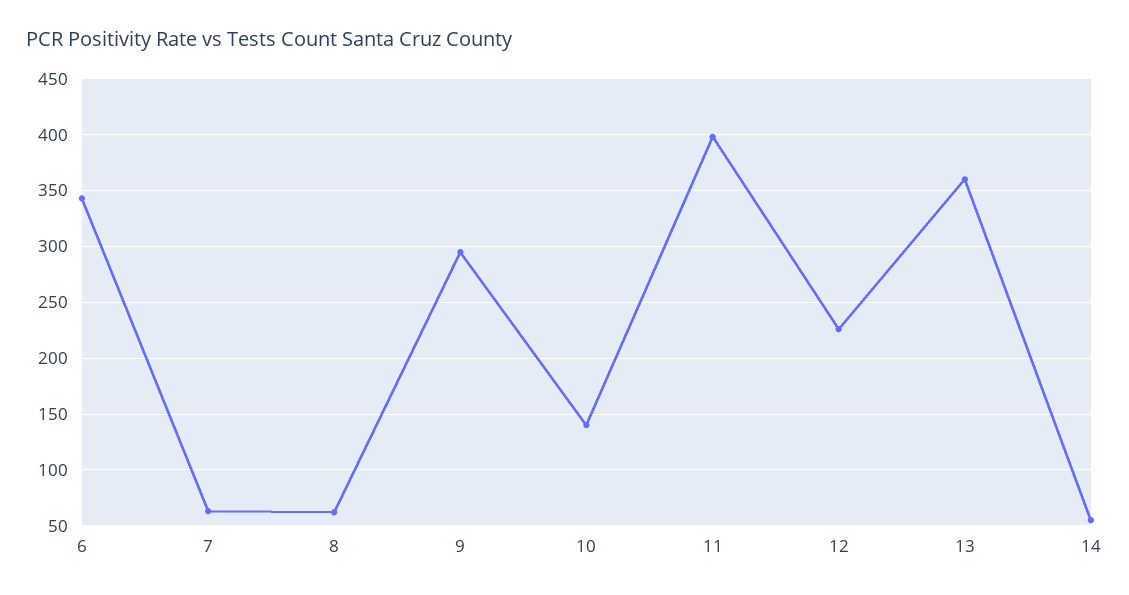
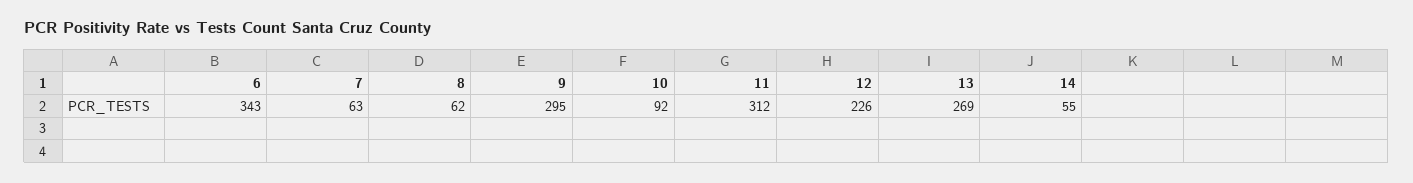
  {
    "6": 343,
    "7": 63,
    "8": 62,
    "9": 295,
-   "10": 140,
+   "10": 92,
-   "11": 400,
+   "11": 312,
    "12": 226,
-   "13": 360,
+   "13": 269,
    "14": 55
  }

